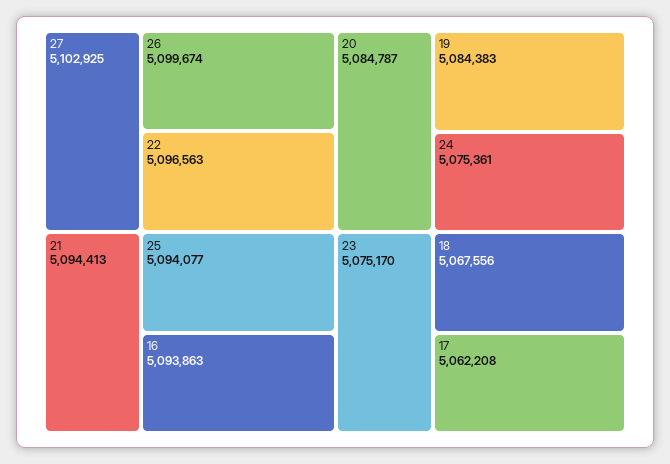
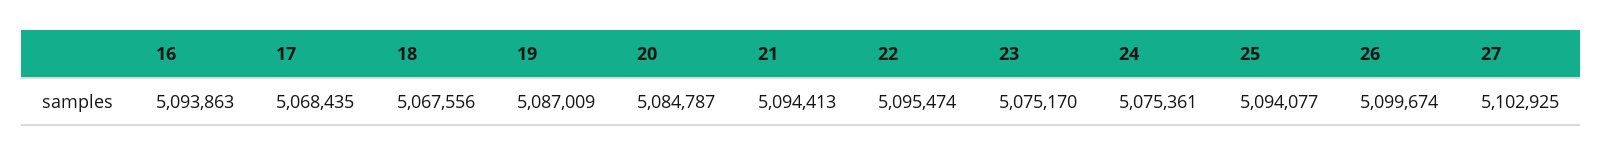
  {
    "27": 5102925,
    "26": 5099674,
-   "22": 5096563,
+   "22": 5095474,
    "21": 5094413,
    "25": 5094077,
    "16": 5093863,
    "20": 5084787,
-   "19": 5084383,
+   "19": 5087009,
    "24": 5075361,
    "23": 5075170,
    "18": 5067556,
-   "17": 5062208
+   "17": 5068435
  }

